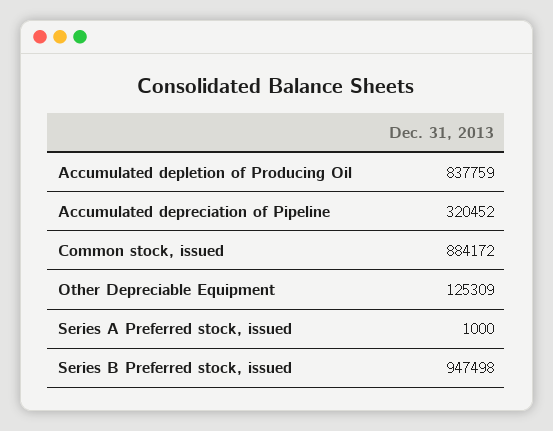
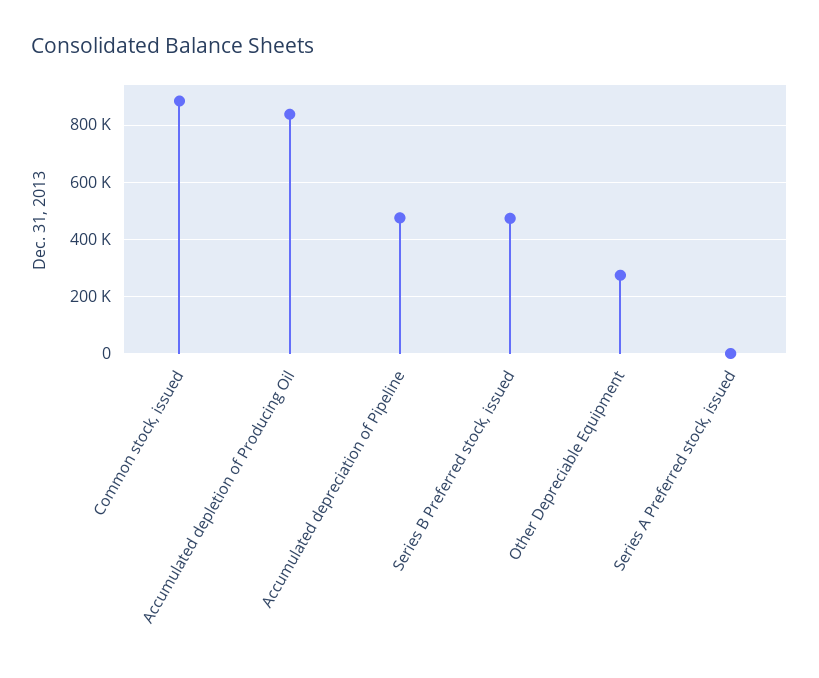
  {
    "Accumulated depletion of Producing Oil": 837759,
-   "Accumulated depreciation of Pipeline": 320452,
+   "Accumulated depreciation of Pipeline": 475000,
    "Common stock, issued": 884172,
-   "Other Depreciable Equipment": 125309,
+   "Other Depreciable Equipment": 275000,
    "Series A Preferred stock, issued": 1000,
-   "Series B Preferred stock, issued": 947498
+   "Series B Preferred stock, issued": 475000
  }

